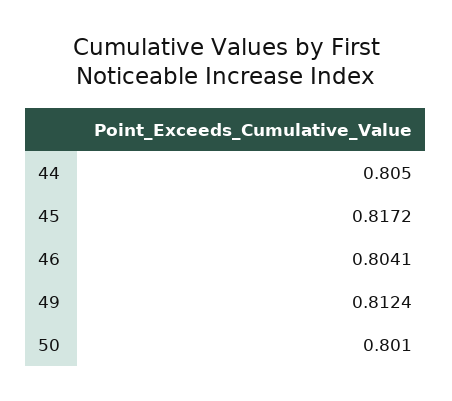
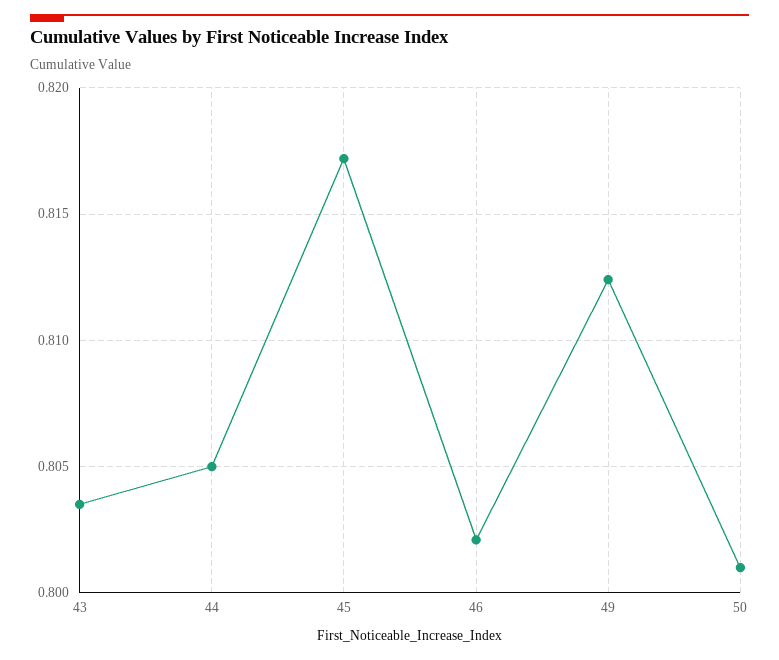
  {
    "44": 0.805,
    "45": 0.8172,
-   "46": 0.8041,
+   "46": 0.802,
    "49": 0.8124,
-   "50": 0.801
+   "50": 0.801,
+   "43": 0.8035
  }

